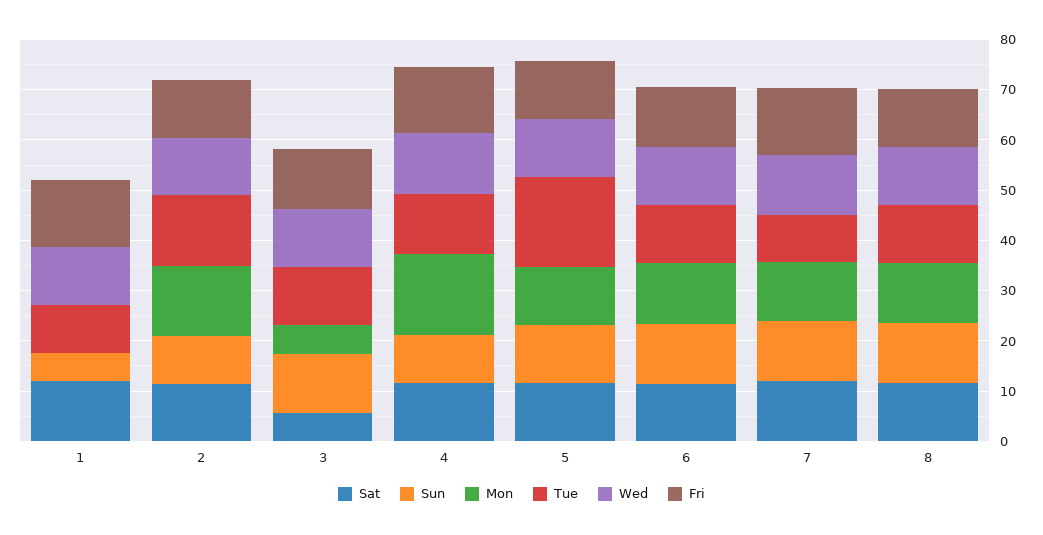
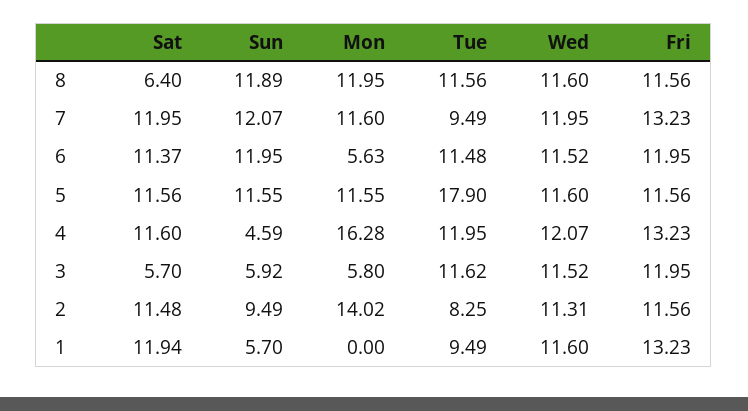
  {
    "Sat": {
      "1": 11.94,
      "2": 11.48,
      "3": 5.7,
      "4": 11.6,
      "5": 11.56,
      "6": 11.37,
      "7": 11.95,
-     "8": 12
+     "8": 6.4
    },
    "Sun": {
      "1": 5.7,
      "2": 9.49,
-     "3": 12,
+     "3": 5.92,
-     "4": 10,
+     "4": 4.59,
      "5": 11.55,
      "6": 11.95,
      "7": 12.07,
      "8": 11.89
    },
    "Mon": {
      "1": 0,
      "2": 14.02,
      "3": 5.8,
      "4": 16.28,
      "5": 11.55,
-     "6": 12,
+     "6": 5.63,
      "7": 11.6,
      "8": 11.95
    },
    "Tue": {
      "1": 9.49,
-     "2": 14,
+     "2": 8.25,
      "3": 11.62,
      "4": 11.95,
      "5": 17.9,
      "6": 11.48,
      "7": 9.49,
      "8": 11.56
    },
    "Wed": {
      "1": 11.6,
      "2": 11.31,
      "3": 11.52,
      "4": 12.07,
      "5": 11.6,
      "6": 11.52,
      "7": 11.95,
      "8": 11.6
    },
    "Fri": {
      "1": 13.23,
      "2": 11.56,
      "3": 11.95,
      "4": 13.23,
      "5": 11.56,
      "6": 11.95,
      "7": 13.23,
      "8": 11.56
    }
  }

